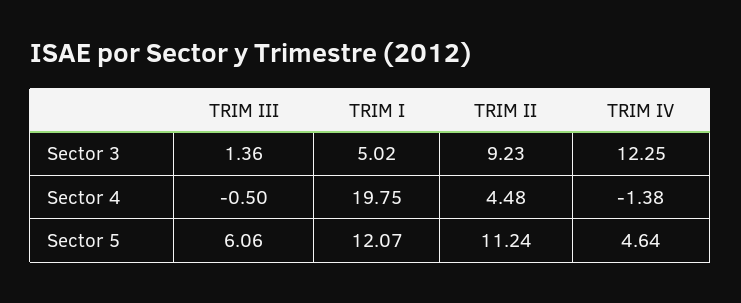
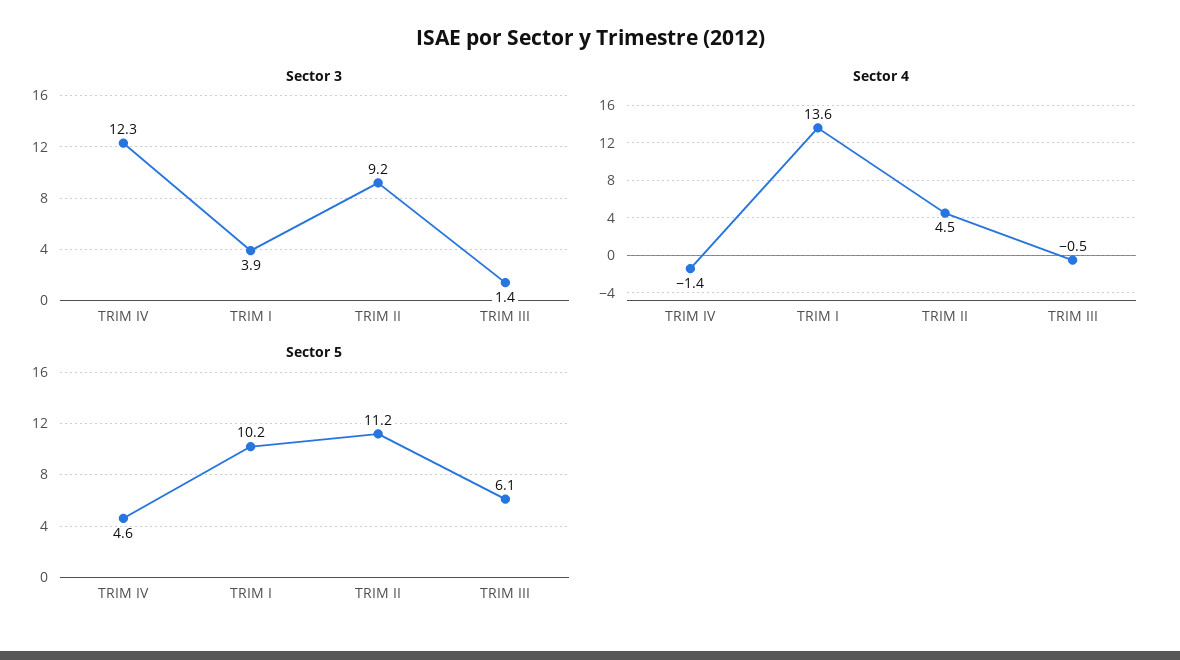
  {
    "Sector 3": {
      "TRIM III": 1.36,
-     "TRIM I": 5.02,
+     "TRIM I": 3.9,
      "TRIM II": 9.23,
      "TRIM IV": 12.25
    },
    "Sector 4": {
      "TRIM III": -0.5,
-     "TRIM I": 19.75,
+     "TRIM I": 13.6,
      "TRIM II": 4.48,
      "TRIM IV": -1.38
    },
    "Sector 5": {
      "TRIM III": 6.06,
-     "TRIM I": 12.07,
+     "TRIM I": 10.2,
      "TRIM II": 11.24,
      "TRIM IV": 4.64
    }
  }

